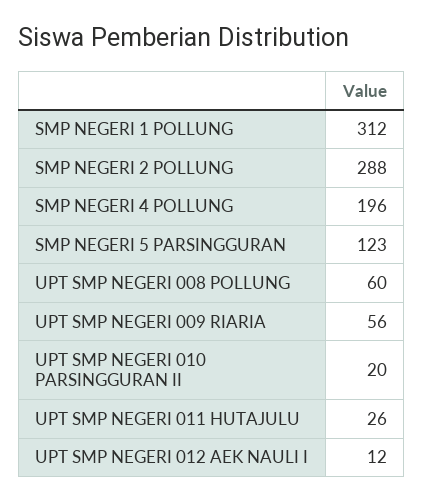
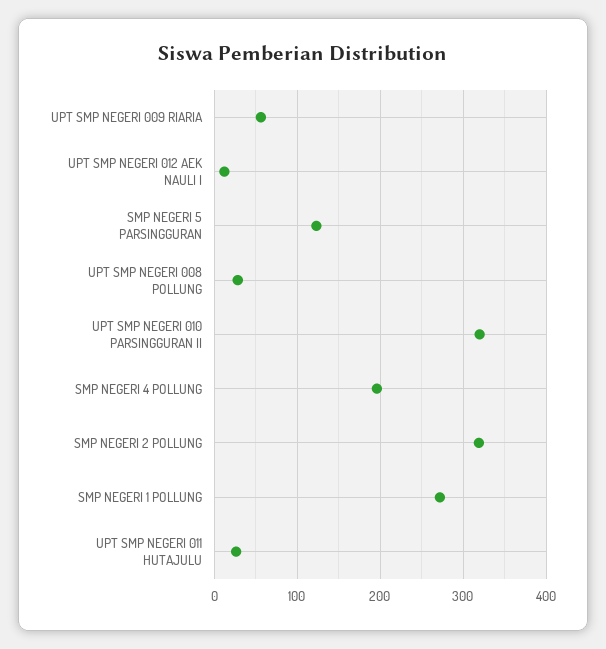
  {
-   "SMP NEGERI 1 POLLUNG": 312,
+   "SMP NEGERI 1 POLLUNG": 270,
-   "SMP NEGERI 2 POLLUNG": 288,
+   "SMP NEGERI 2 POLLUNG": 320,
    "SMP NEGERI 4 POLLUNG": 196,
    "SMP NEGERI 5 PARSINGGURAN": 123,
-   "UPT SMP NEGERI 008 POLLUNG": 60,
+   "UPT SMP NEGERI 008 POLLUNG": 30,
    "UPT SMP NEGERI 009 RIARIA": 56,
-   "UPT SMP NEGERI 010 PARSINGGURAN II": 20,
+   "UPT SMP NEGERI 010 PARSINGGURAN II": 320,
    "UPT SMP NEGERI 011 HUTAJULU": 26,
    "UPT SMP NEGERI 012 AEK NAULI I": 12
  }

